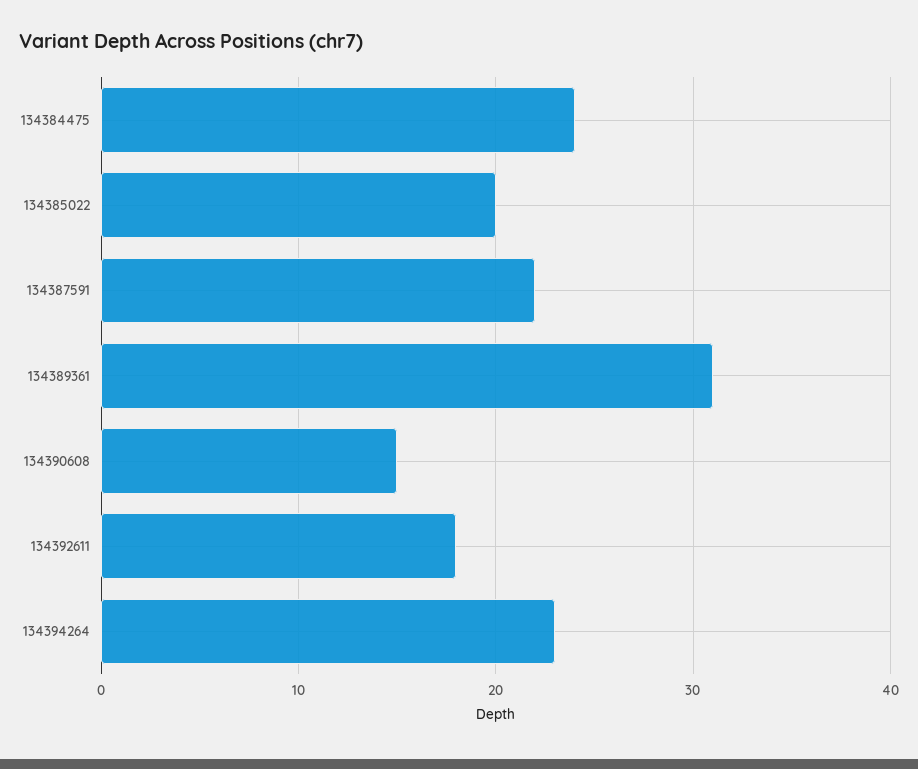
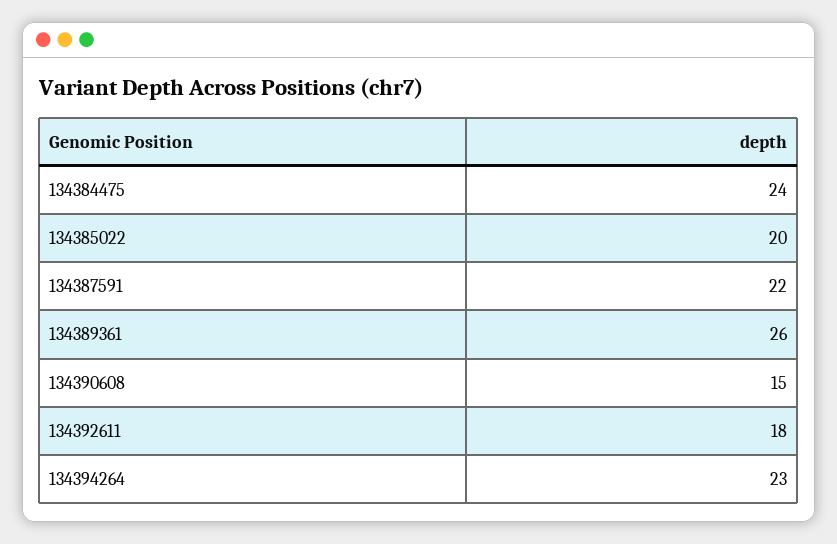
  {
    "134384475": 24,
    "134385022": 20,
    "134387591": 22,
-   "134389361": 31,
+   "134389361": 26,
    "134390608": 15,
    "134392611": 18,
    "134394264": 23
  }

